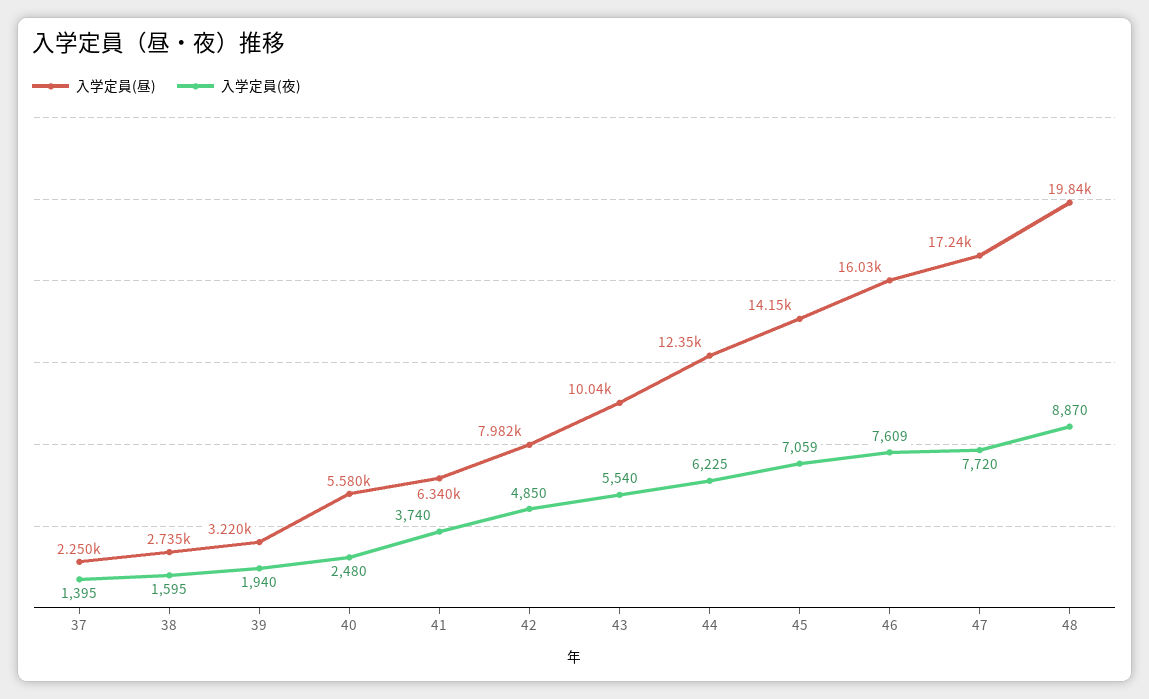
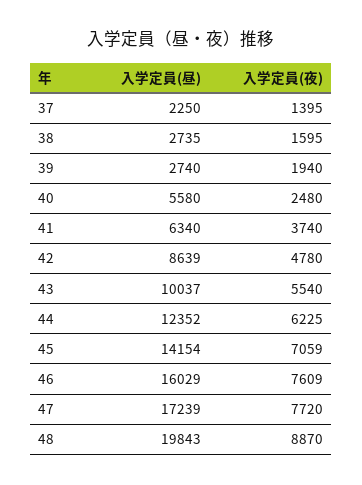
  {
    "入学定員(昼)": {
      "37": 2250,
      "38": 2735,
-     "39": 3220,
+     "39": 2740,
      "40": 5580,
      "41": 6340,
-     "42": 7982,
+     "42": 8639,
      "43": 10037,
      "44": 12352,
      "45": 14154,
      "46": 16029,
      "47": 17239,
      "48": 19843
    },
    "入学定員(夜)": {
      "37": 1395,
      "38": 1595,
      "39": 1940,
      "40": 2480,
      "41": 3740,
-     "42": 4850,
+     "42": 4780,
      "43": 5540,
      "44": 6225,
      "45": 7059,
      "46": 7609,
      "47": 7720,
      "48": 8870
    }
  }

